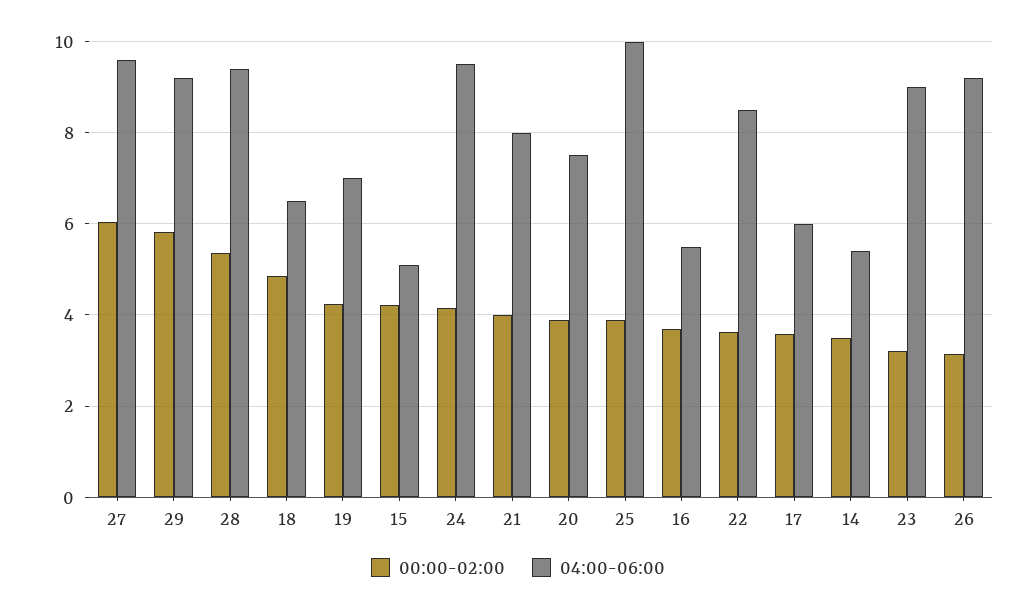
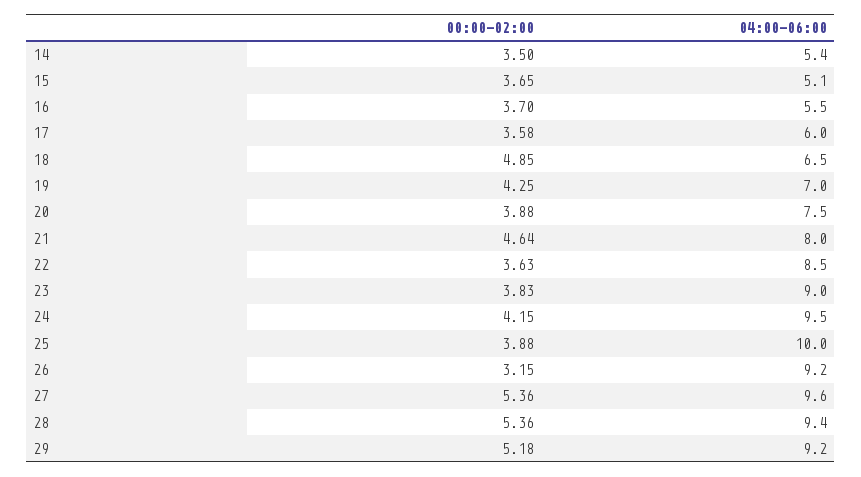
  {
    "00:00-02:00": {
-     "27": 6,
+     "27": 5.36,
-     "29": 5.8,
+     "29": 5.18,
      "28": 5.36,
      "18": 4.85,
      "19": 4.25,
-     "15": 4.2,
+     "15": 3.65,
      "24": 4.15,
-     "21": 4,
+     "21": 4.64,
      "20": 3.88,
      "25": 3.88,
      "16": 3.7,
      "22": 3.63,
      "17": 3.58,
      "14": 3.5,
-     "23": 3.2,
+     "23": 3.83,
      "26": 3.15
    },
    "04:00-06:00": {
      "27": 9.6,
      "29": 9.2,
      "28": 9.4,
      "18": 6.5,
      "19": 7,
      "15": 5.1,
      "24": 9.5,
      "21": 8,
      "20": 7.5,
      "25": 10,
      "16": 5.5,
      "22": 8.5,
      "17": 6,
      "14": 5.4,
      "23": 9,
      "26": 9.2
    }
  }

